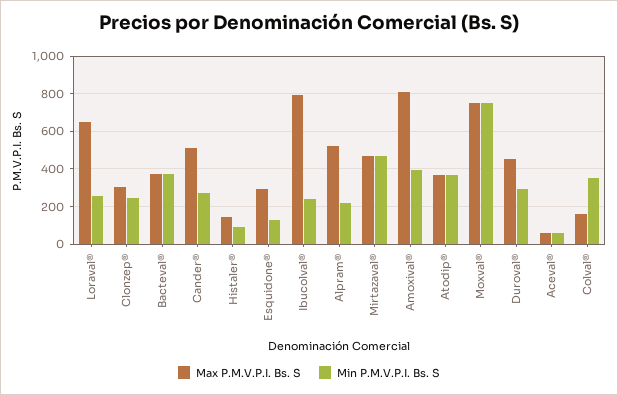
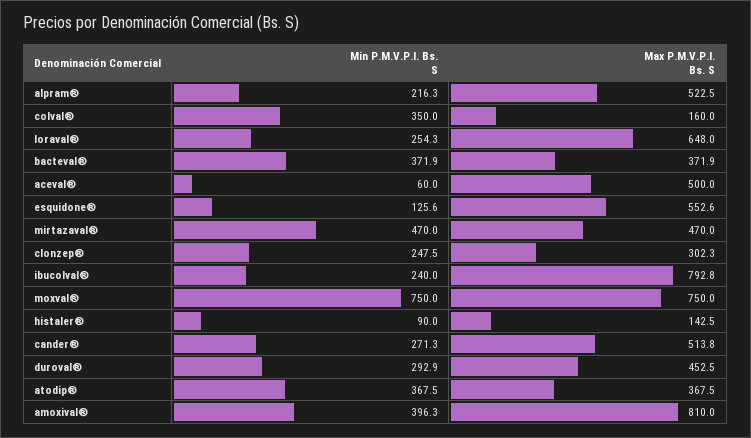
  {
    "Max P.M.V.P.I. Bs. S": {
      "Loraval®": 648,
      "Clonzep®": 302.3,
      "Bacteval®": 371.9,
      "Cander®": 513.8,
      "Histaler®": 142.5,
-     "Esquidone®": 300,
+     "Esquidone®": 552.6,
      "Ibucolval®": 792.8,
      "Alpram®": 522.5,
      "Mirtazaval®": 470,
      "Amoxival®": 810,
      "Atodip®": 367.5,
      "Moxval®": 750,
      "Duroval®": 452.5,
-     "Aceval®": 50,
+     "Aceval®": 500,
      "Colval®": 160
    },
    "Min P.M.V.P.I. Bs. S": {
      "Loraval®": 254.3,
      "Clonzep®": 247.5,
      "Bacteval®": 371.9,
      "Cander®": 271.3,
      "Histaler®": 90,
      "Esquidone®": 125.6,
      "Ibucolval®": 240,
      "Alpram®": 216.3,
      "Mirtazaval®": 470,
      "Amoxival®": 396.3,
      "Atodip®": 367.5,
      "Moxval®": 750,
      "Duroval®": 292.9,
      "Aceval®": 60,
      "Colval®": 350
    }
  }

